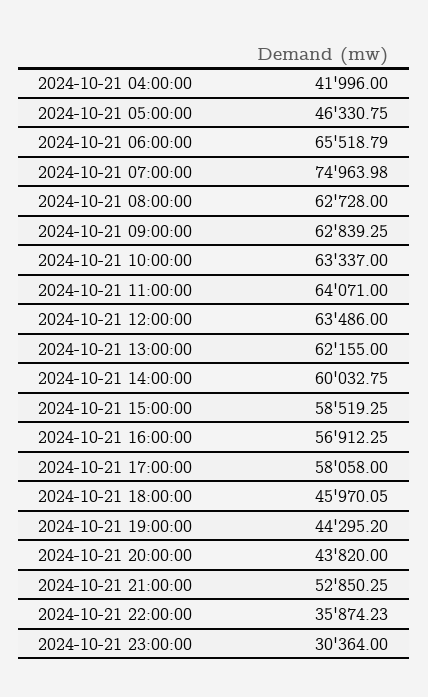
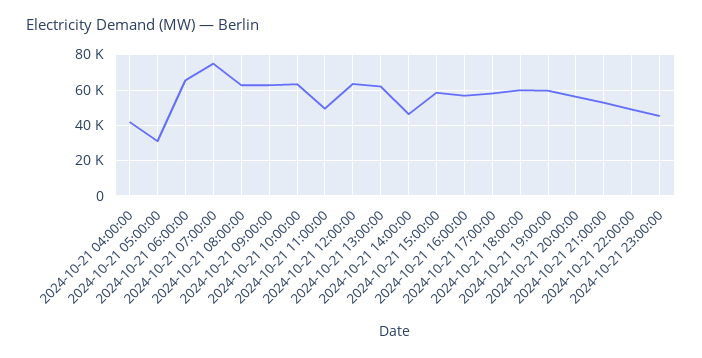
  {
    "2024-10-21 04:00:00": 41996,
-   "2024-10-21 05:00:00": 46330.75,
+   "2024-10-21 05:00:00": 30000,
    "2024-10-21 06:00:00": 65518.79,
    "2024-10-21 07:00:00": 74963.98,
    "2024-10-21 08:00:00": 62728,
    "2024-10-21 09:00:00": 62839.25,
    "2024-10-21 10:00:00": 63337,
-   "2024-10-21 11:00:00": 64071,
+   "2024-10-21 11:00:00": 50000,
    "2024-10-21 12:00:00": 63486,
    "2024-10-21 13:00:00": 62155,
-   "2024-10-21 14:00:00": 60032.75,
+   "2024-10-21 14:00:00": 45000,
    "2024-10-21 15:00:00": 58519.25,
    "2024-10-21 16:00:00": 56912.25,
    "2024-10-21 17:00:00": 58058,
-   "2024-10-21 18:00:00": 45970.05,
+   "2024-10-21 18:00:00": 60000,
-   "2024-10-21 19:00:00": 44295.2,
+   "2024-10-21 19:00:00": 60000,
-   "2024-10-21 20:00:00": 43820,
+   "2024-10-21 20:00:00": 55000,
    "2024-10-21 21:00:00": 52850.25,
-   "2024-10-21 22:00:00": 35874.23,
+   "2024-10-21 22:00:00": 50000,
-   "2024-10-21 23:00:00": 30364
+   "2024-10-21 23:00:00": 45000
  }

